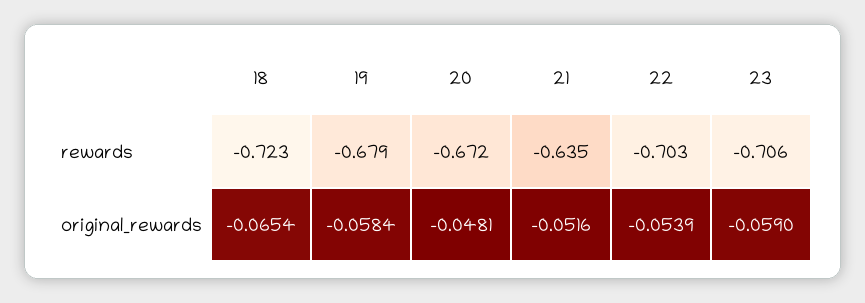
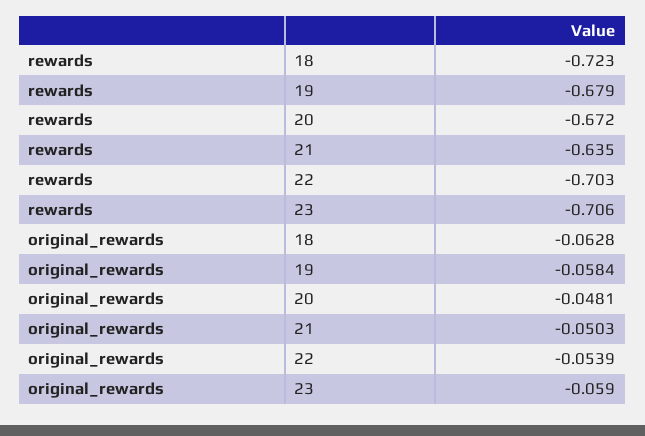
  {
    "18": {
      "rewards": -0.723,
-     "original_rewards": -0.0654
+     "original_rewards": -0.0628
    },
    "19": {
      "rewards": -0.679,
      "original_rewards": -0.0584
    },
    "20": {
      "rewards": -0.672,
      "original_rewards": -0.0481
    },
    "21": {
      "rewards": -0.635,
-     "original_rewards": -0.0516
+     "original_rewards": -0.0503
    },
    "22": {
      "rewards": -0.703,
      "original_rewards": -0.0539
    },
    "23": {
      "rewards": -0.706,
      "original_rewards": -0.059
    }
  }

